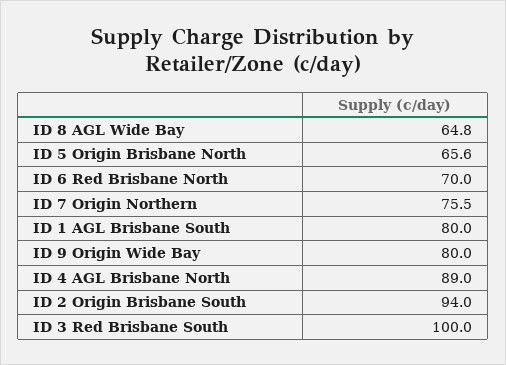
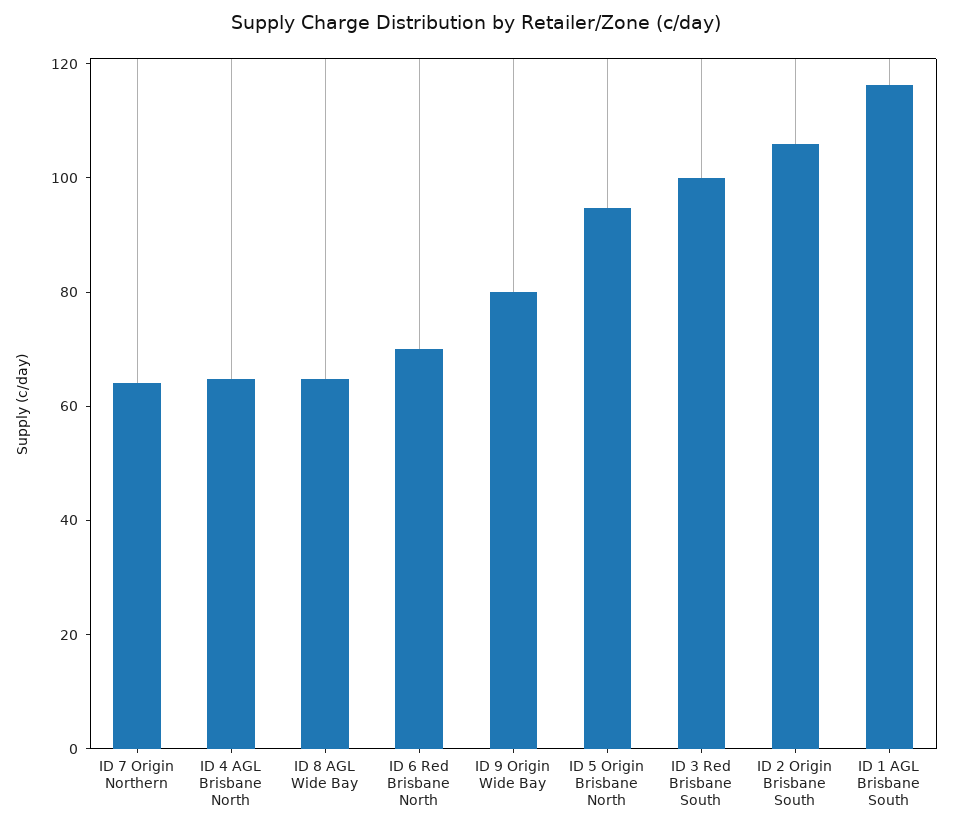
  {
    "ID 8 AGL Wide Bay": 64.8,
-   "ID 5 Origin Brisbane North": 65.6,
+   "ID 5 Origin Brisbane North": 95,
    "ID 6 Red Brisbane North": 70,
-   "ID 7 Origin Northern": 75.5,
+   "ID 7 Origin Northern": 65,
-   "ID 1 AGL Brisbane South": 80,
+   "ID 1 AGL Brisbane South": 115,
    "ID 9 Origin Wide Bay": 80,
-   "ID 4 AGL Brisbane North": 89,
+   "ID 4 AGL Brisbane North": 65,
-   "ID 2 Origin Brisbane South": 94,
+   "ID 2 Origin Brisbane South": 105,
    "ID 3 Red Brisbane South": 100
  }

